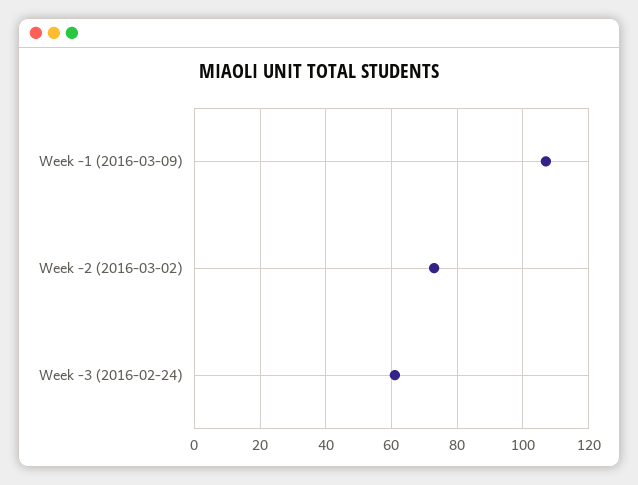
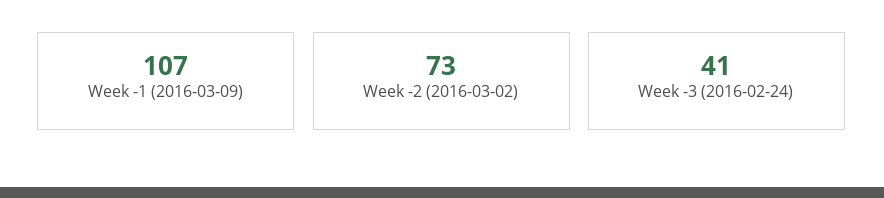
  {
    "Week -1 (2016-03-09)": 107,
    "Week -2 (2016-03-02)": 73,
-   "Week -3 (2016-02-24)": 60
+   "Week -3 (2016-02-24)": 41
  }

